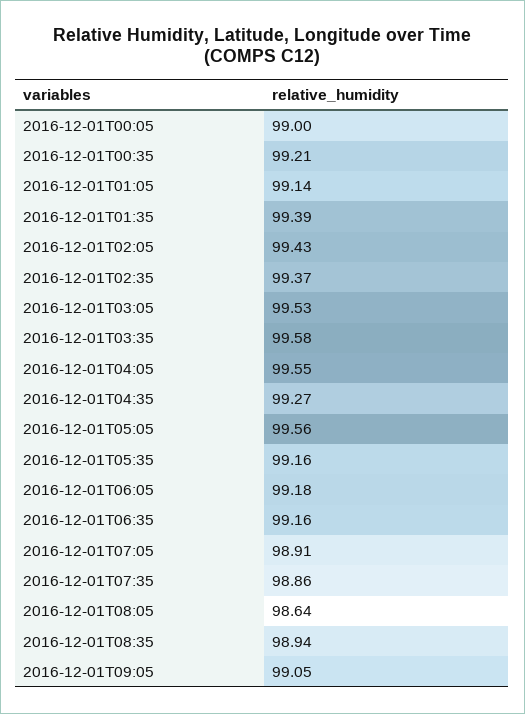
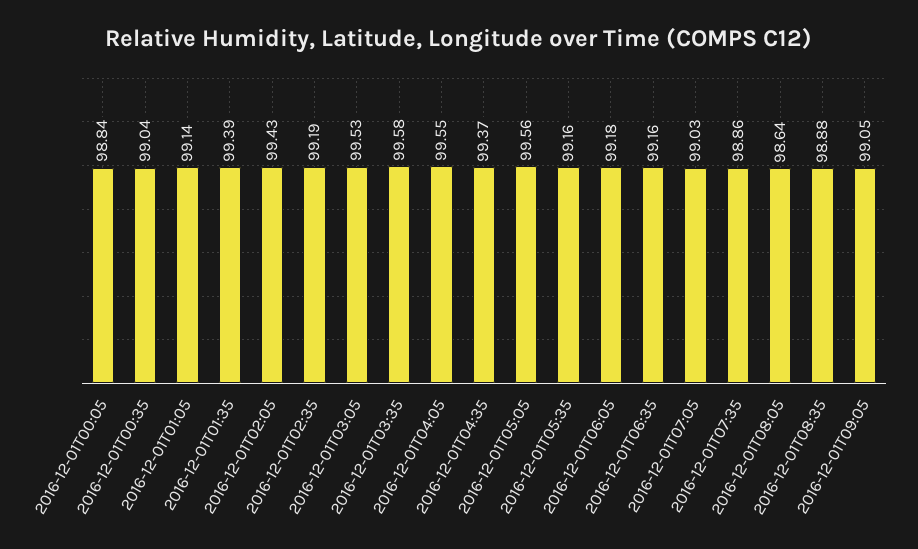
  {
-   "2016-12-01T00:05": 99,
+   "2016-12-01T00:05": 98.84,
-   "2016-12-01T00:35": 99.21,
+   "2016-12-01T00:35": 99.04,
    "2016-12-01T01:05": 99.14,
    "2016-12-01T01:35": 99.39,
    "2016-12-01T02:05": 99.43,
-   "2016-12-01T02:35": 99.37,
+   "2016-12-01T02:35": 99.19,
    "2016-12-01T03:05": 99.53,
    "2016-12-01T03:35": 99.58,
    "2016-12-01T04:05": 99.55,
-   "2016-12-01T04:35": 99.27,
+   "2016-12-01T04:35": 99.37,
    "2016-12-01T05:05": 99.56,
    "2016-12-01T05:35": 99.16,
    "2016-12-01T06:05": 99.18,
    "2016-12-01T06:35": 99.16,
-   "2016-12-01T07:05": 98.91,
+   "2016-12-01T07:05": 99.03,
    "2016-12-01T07:35": 98.86,
    "2016-12-01T08:05": 98.64,
-   "2016-12-01T08:35": 98.94,
+   "2016-12-01T08:35": 98.88,
    "2016-12-01T09:05": 99.05
  }

